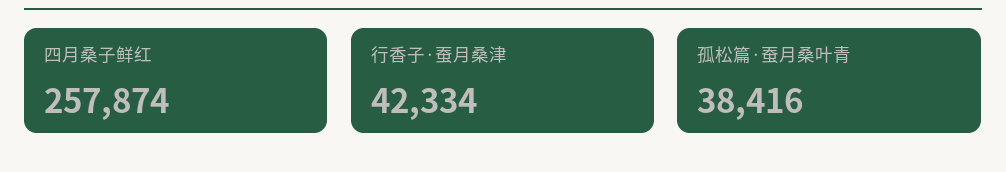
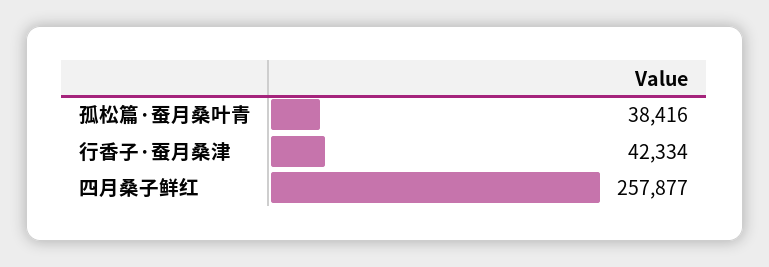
  {
-   "四月桑子鲜红": 257874,
+   "四月桑子鲜红": 257877,
    "行香子·蚕月桑津": 42334,
    "孤松篇·蚕月桑叶青": 38416
  }

